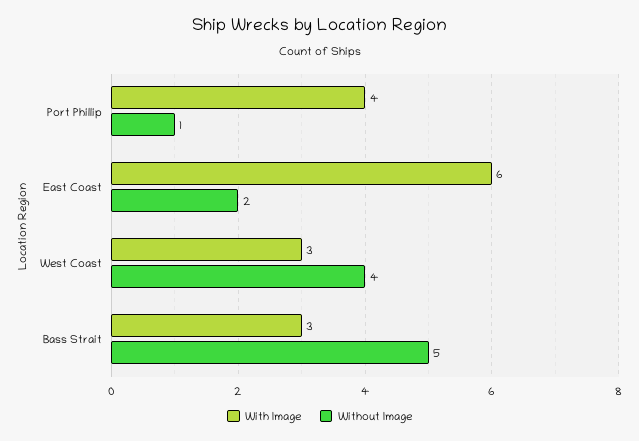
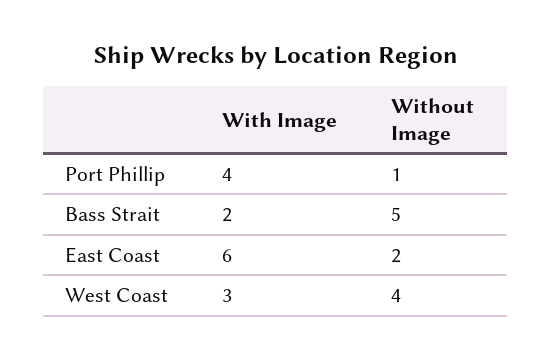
  {
    "With Image": {
      "Port Phillip": 4,
      "East Coast": 6,
      "West Coast": 3,
-     "Bass Strait": 3
+     "Bass Strait": 2
    },
    "Without Image": {
      "Port Phillip": 1,
      "East Coast": 2,
      "West Coast": 4,
      "Bass Strait": 5
    }
  }

